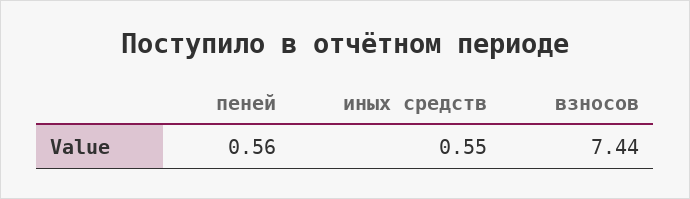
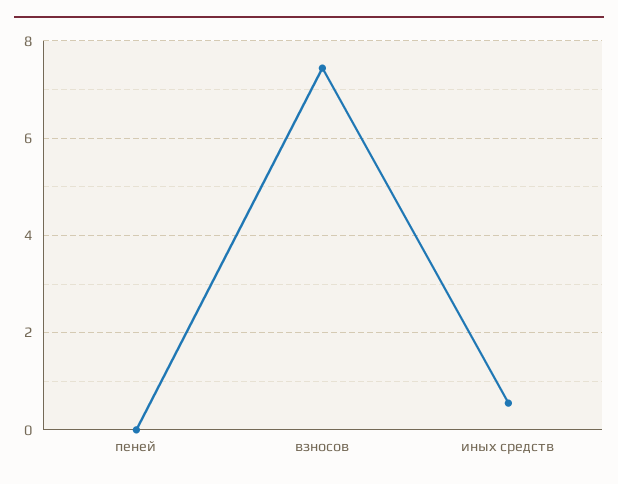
  {
-   "пеней": 0.56,
+   "пеней": 0,
    "иных средств": 0.55,
    "взносов": 7.44
  }

